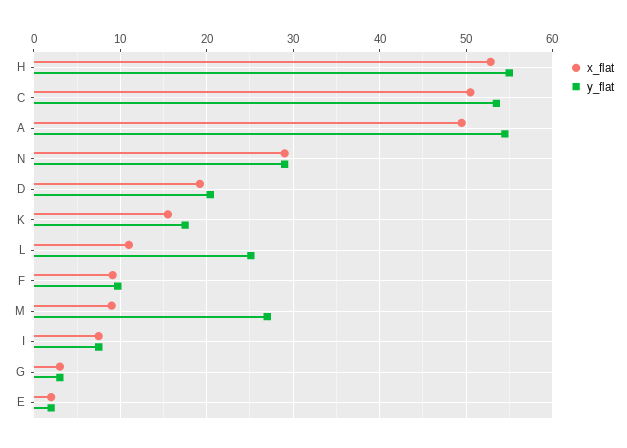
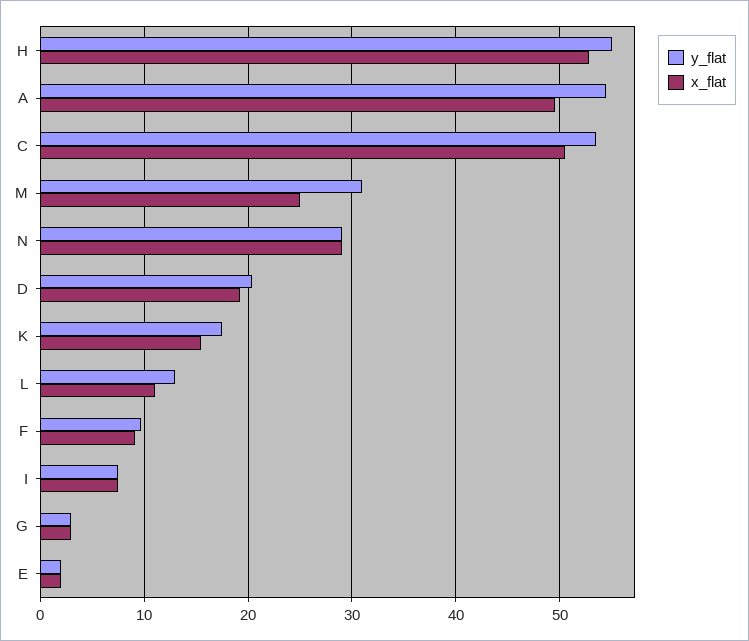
  {
    "x_flat": {
      "H": 53,
      "C": 51,
      "A": 50,
      "N": 29,
      "D": 19,
      "K": 16,
      "L": 11,
      "F": 9,
-     "M": 9,
+     "M": 25,
      "I": 8,
      "G": 3,
      "E": 2
    },
    "y_flat": {
      "H": 55,
      "C": 54,
      "A": 55,
      "N": 29,
      "D": 20,
      "K": 18,
-     "L": 25,
+     "L": 13,
      "F": 10,
-     "M": 27,
+     "M": 31,
      "I": 8,
      "G": 3,
      "E": 2
    }
  }

